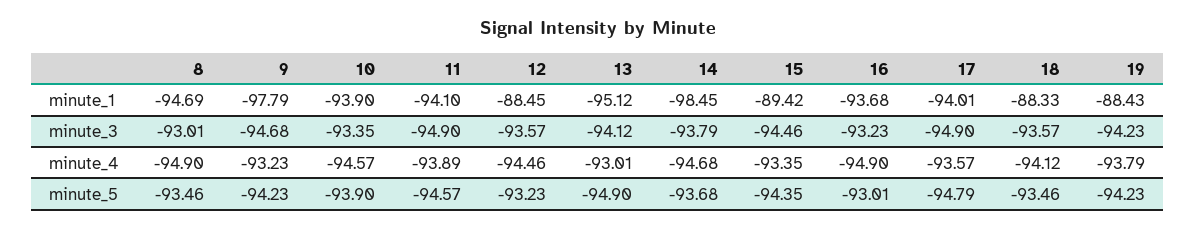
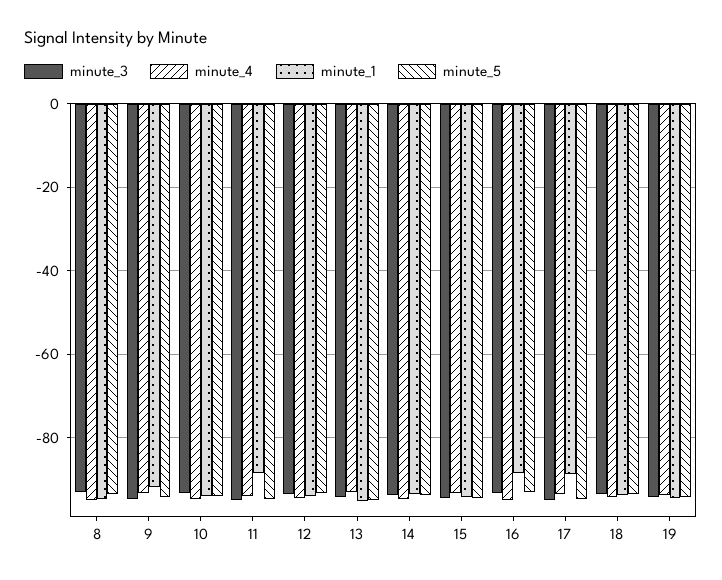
  {
    "minute_1": {
      "8": -94.69,
-     "9": -97.79,
+     "9": -92,
      "10": -93.9,
-     "11": -94.1,
+     "11": -88,
-     "12": -88.45,
+     "12": -94,
      "13": -95.12,
-     "14": -98.45,
+     "14": -94,
-     "15": -89.42,
+     "15": -94,
-     "16": -93.68,
+     "16": -88,
-     "17": -94.01,
+     "17": -88,
-     "18": -88.33,
+     "18": -94,
-     "19": -88.43
+     "19": -94
    },
    "minute_3": {
      "8": -93.01,
      "9": -94.68,
      "10": -93.35,
      "11": -94.9,
      "12": -93.57,
      "13": -94.12,
      "14": -93.79,
      "15": -94.46,
      "16": -93.23,
      "17": -94.9,
      "18": -93.57,
      "19": -94.23
    },
    "minute_4": {
      "8": -94.9,
      "9": -93.23,
      "10": -94.57,
      "11": -93.89,
      "12": -94.46,
      "13": -93.01,
      "14": -94.68,
      "15": -93.35,
      "16": -94.9,
      "17": -93.57,
      "18": -94.12,
      "19": -93.79
    },
    "minute_5": {
      "8": -93.46,
      "9": -94.23,
      "10": -93.9,
      "11": -94.57,
      "12": -93.23,
      "13": -94.9,
      "14": -93.68,
      "15": -94.35,
      "16": -93.01,
      "17": -94.79,
      "18": -93.46,
      "19": -94.23
    }
  }

